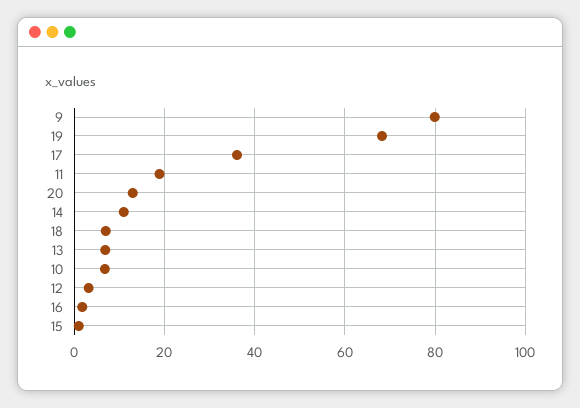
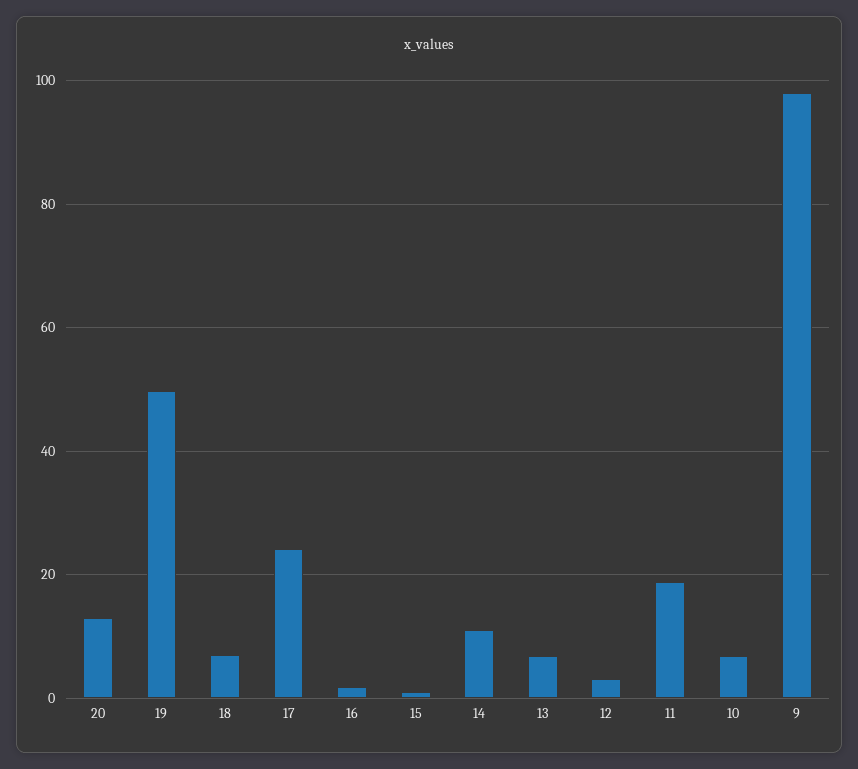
  {
-   "9": 80,
+   "9": 98,
-   "19": 68,
+   "19": 50,
-   "17": 36,
+   "17": 24,
    "11": 18,
    "20": 14,
    "14": 12,
    "18": 8,
    "13": 6,
    "10": 6,
    "12": 4,
    "16": 2,
    "15": 2
  }

